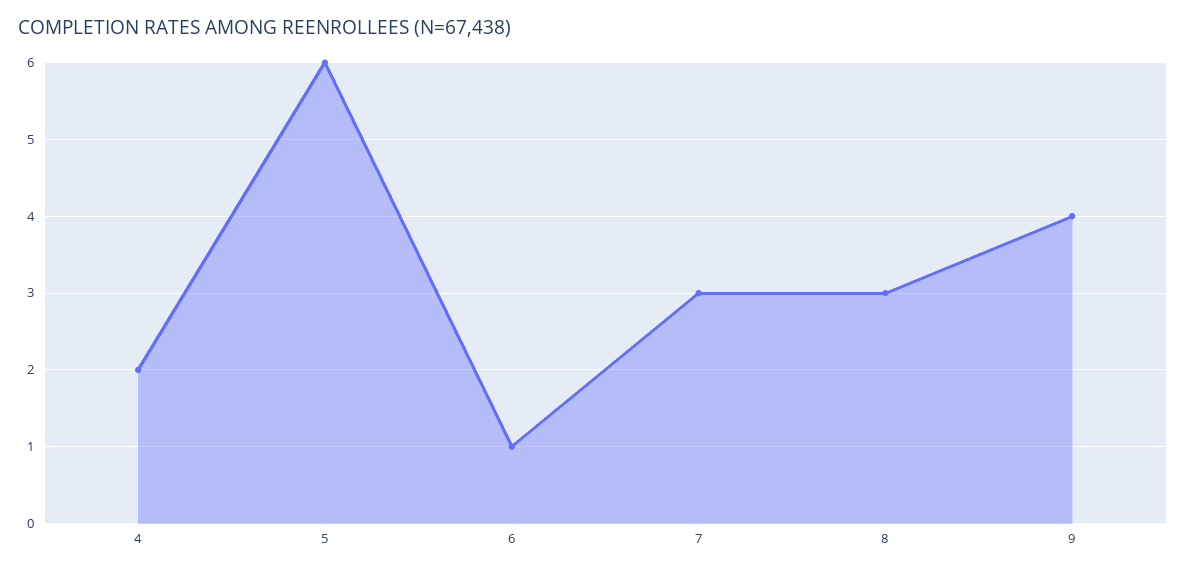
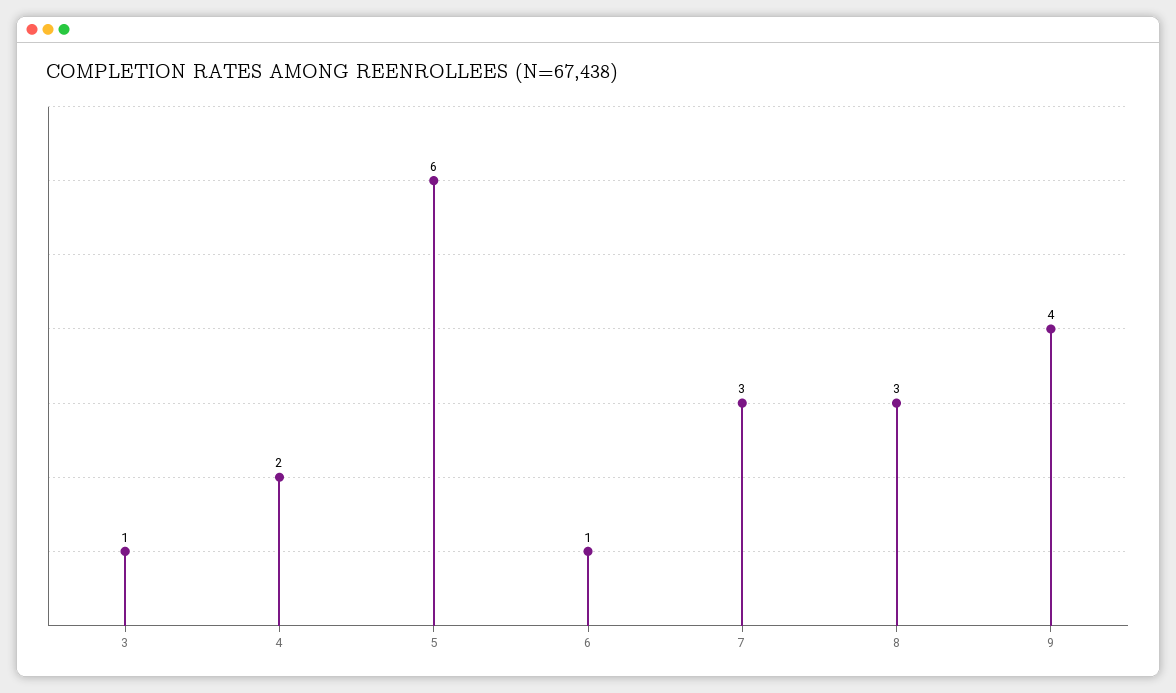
  {
    "4": 2,
    "5": 6,
    "6": 1,
    "7": 3,
    "8": 3,
-   "9": 4
+   "9": 4,
+   "3": 1
  }

